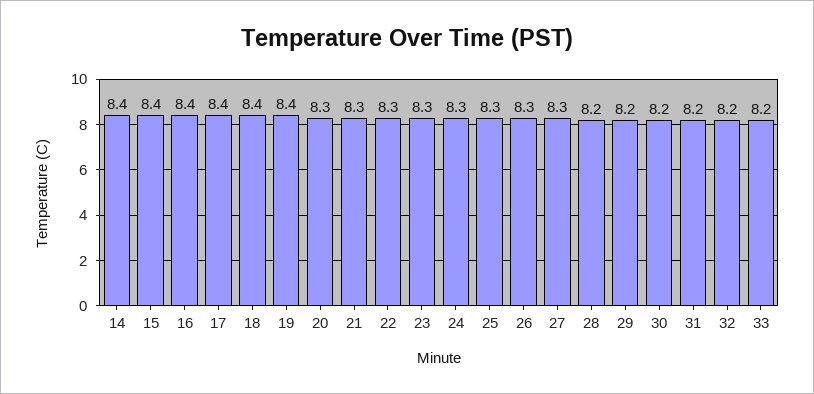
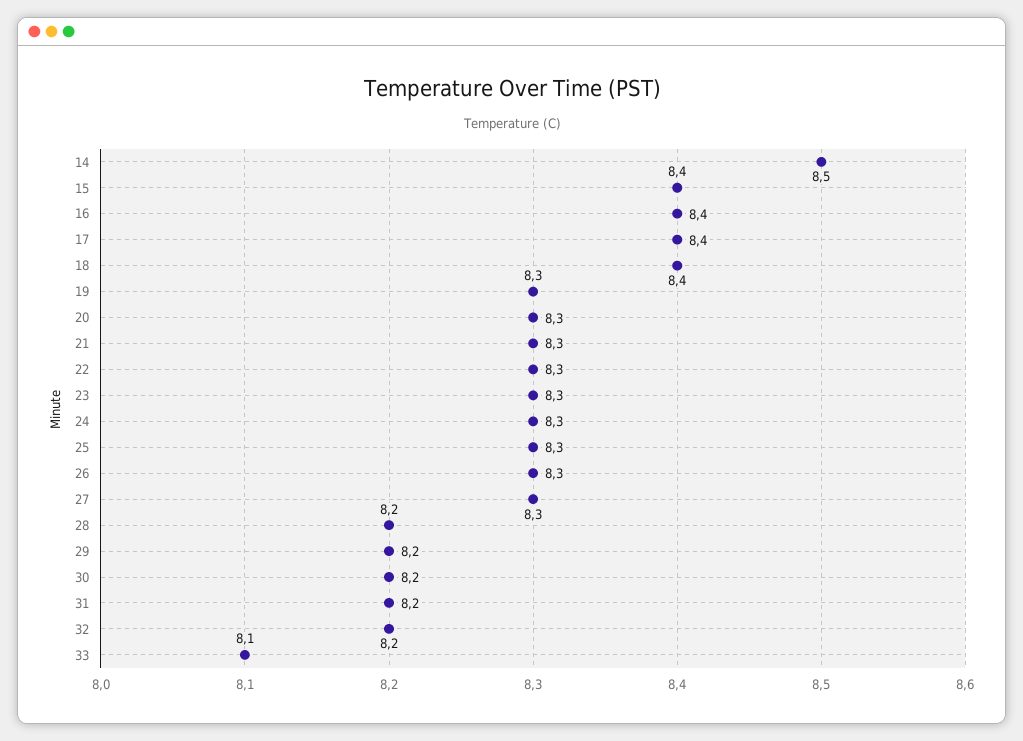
  {
-   "14": 8.4,
+   "14": 8.5,
    "15": 8.4,
    "16": 8.4,
    "17": 8.4,
    "18": 8.4,
-   "19": 8.4,
+   "19": 8.3,
    "20": 8.3,
    "21": 8.3,
    "22": 8.3,
    "23": 8.3,
    "24": 8.3,
    "25": 8.3,
    "26": 8.3,
    "27": 8.3,
    "28": 8.2,
    "29": 8.2,
    "30": 8.2,
    "31": 8.2,
    "32": 8.2,
-   "33": 8.2
+   "33": 8.1
  }

